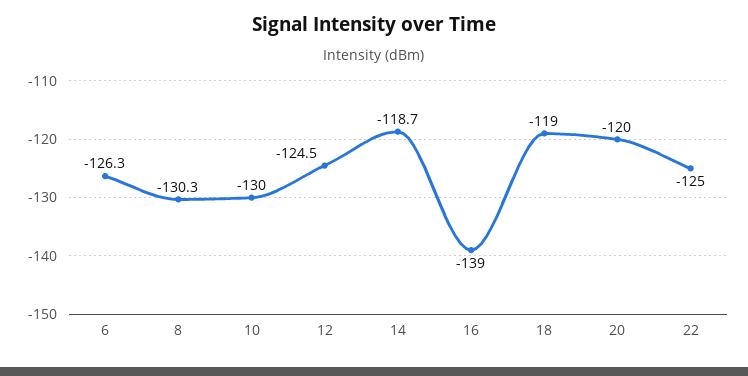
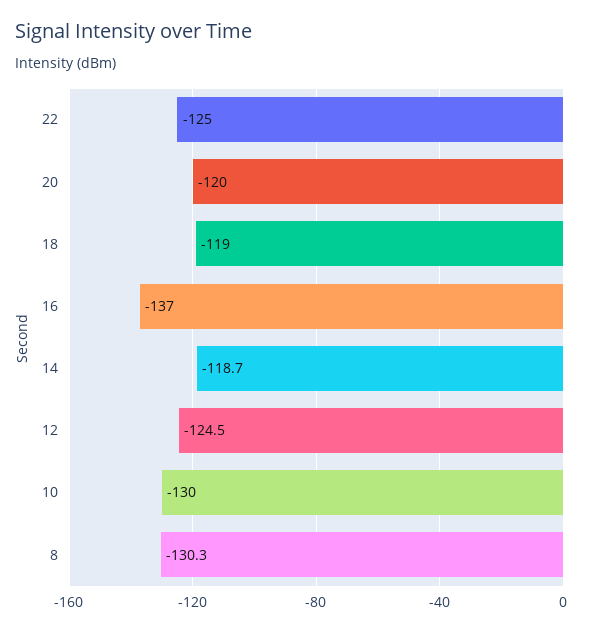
  {
-   "6": -126.3,
    "8": -130.3,
    "10": -130,
    "12": -124.5,
    "14": -118.7,
-   "16": -139,
+   "16": -137,
    "18": -119,
    "20": -120,
    "22": -125
  }

